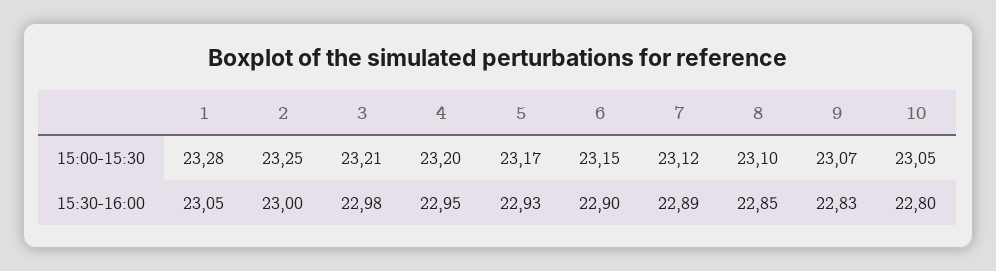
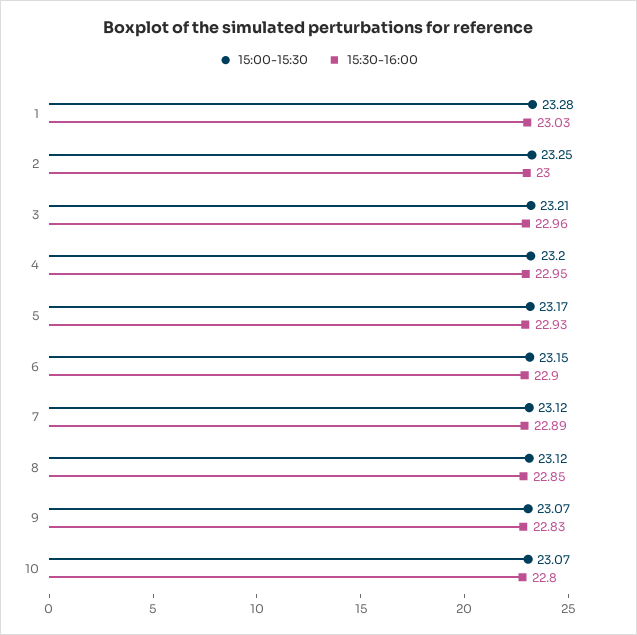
  {
    "15:00-15:30": {
      "1": 23.28,
      "2": 23.25,
      "3": 23.21,
      "4": 23.2,
      "5": 23.17,
      "6": 23.15,
      "7": 23.12,
-     "8": 23.1,
+     "8": 23.12,
      "9": 23.07,
-     "10": 23.05
+     "10": 23.07
    },
    "15:30-16:00": {
-     "1": 23.05,
+     "1": 23.03,
      "2": 23,
-     "3": 22.98,
+     "3": 22.96,
      "4": 22.95,
      "5": 22.93,
      "6": 22.9,
      "7": 22.89,
      "8": 22.85,
      "9": 22.83,
      "10": 22.8
    }
  }

